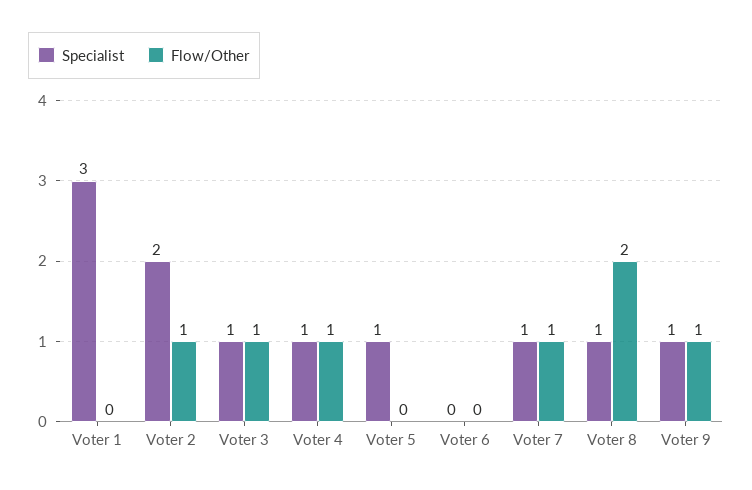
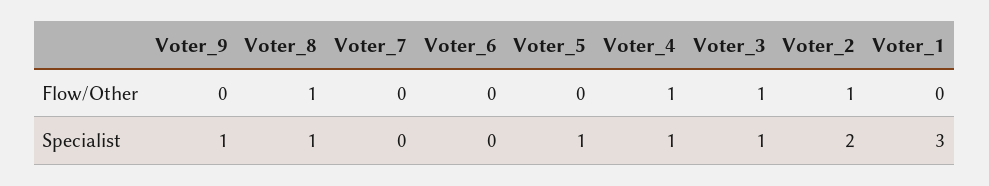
  {
    "Specialist": {
      "Voter 1": 3,
      "Voter 2": 2,
      "Voter 3": 1,
      "Voter 4": 1,
      "Voter 5": 1,
      "Voter 6": 0,
-     "Voter 7": 1,
+     "Voter 7": 0,
      "Voter 8": 1,
      "Voter 9": 1
    },
    "Flow/Other": {
      "Voter 1": 0,
      "Voter 2": 1,
      "Voter 3": 1,
      "Voter 4": 1,
      "Voter 5": 0,
      "Voter 6": 0,
-     "Voter 7": 1,
+     "Voter 7": 0,
-     "Voter 8": 2,
+     "Voter 8": 1,
-     "Voter 9": 1
+     "Voter 9": 0
    }
  }

